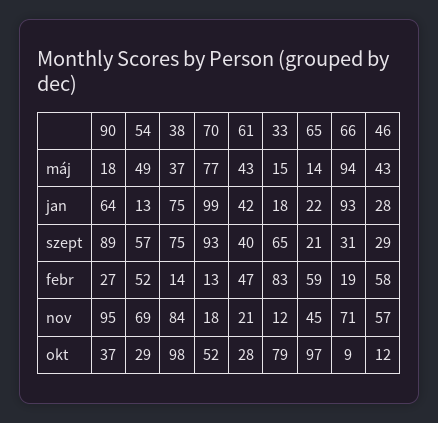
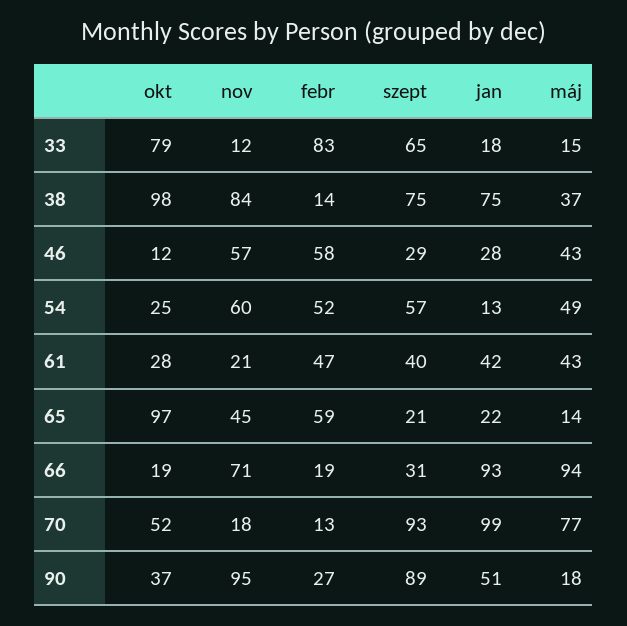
  {
    "90": {
      "máj": 18,
-     "jan": 64,
+     "jan": 51,
      "szept": 89,
      "febr": 27,
      "nov": 95,
      "okt": 37
    },
    "54": {
      "máj": 49,
      "jan": 13,
      "szept": 57,
      "febr": 52,
-     "nov": 69,
+     "nov": 60,
-     "okt": 29
+     "okt": 25
    },
    "38": {
      "máj": 37,
      "jan": 75,
      "szept": 75,
      "febr": 14,
      "nov": 84,
      "okt": 98
    },
    "70": {
      "máj": 77,
      "jan": 99,
      "szept": 93,
      "febr": 13,
      "nov": 18,
      "okt": 52
    },
    "61": {
      "máj": 43,
      "jan": 42,
      "szept": 40,
      "febr": 47,
      "nov": 21,
      "okt": 28
    },
    "33": {
      "máj": 15,
      "jan": 18,
      "szept": 65,
      "febr": 83,
      "nov": 12,
      "okt": 79
    },
    "65": {
      "máj": 14,
      "jan": 22,
      "szept": 21,
      "febr": 59,
      "nov": 45,
      "okt": 97
    },
    "66": {
      "máj": 94,
      "jan": 93,
      "szept": 31,
      "febr": 19,
      "nov": 71,
-     "okt": 9
+     "okt": 19
    },
    "46": {
      "máj": 43,
      "jan": 28,
      "szept": 29,
      "febr": 58,
      "nov": 57,
      "okt": 12
    }
  }

